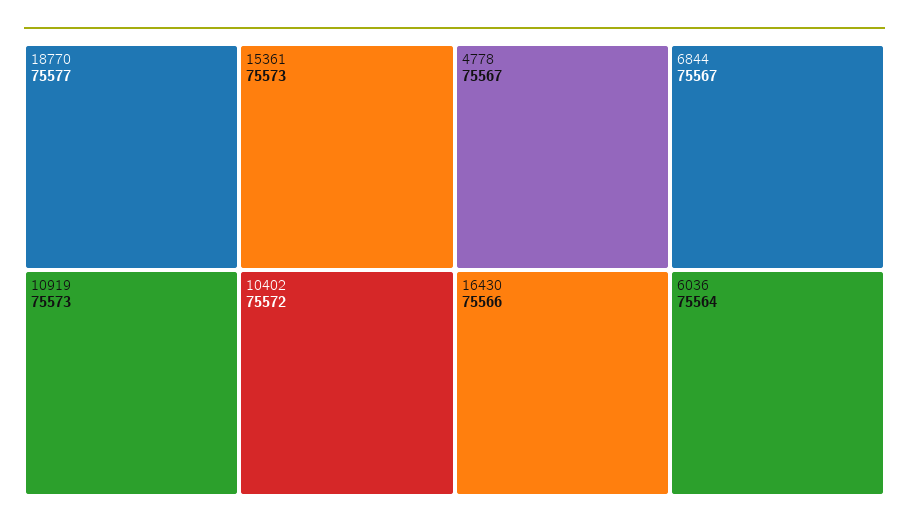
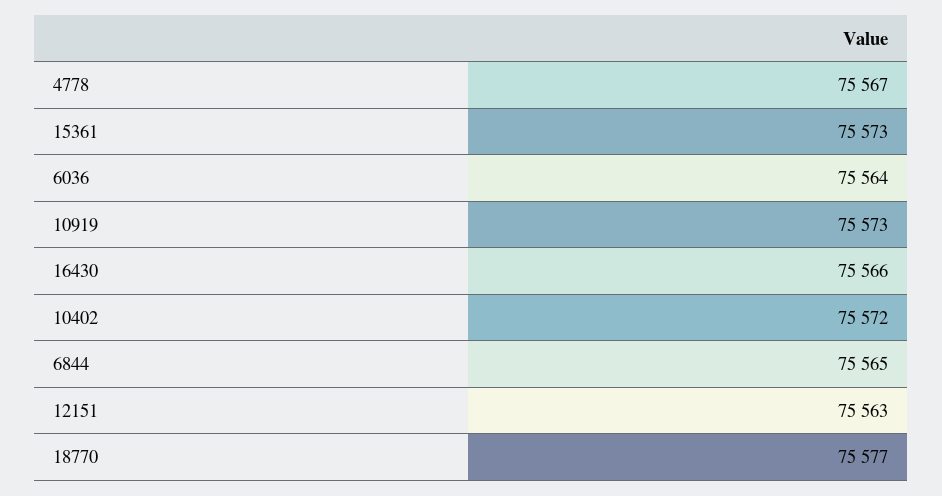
  {
    "18770": 75577,
    "15361": 75573,
    "10919": 75573,
    "10402": 75572,
    "4778": 75567,
-   "6844": 75567,
+   "6844": 75565,
    "16430": 75566,
-   "6036": 75564
+   "6036": 75564,
+   "12151": 75563
  }

